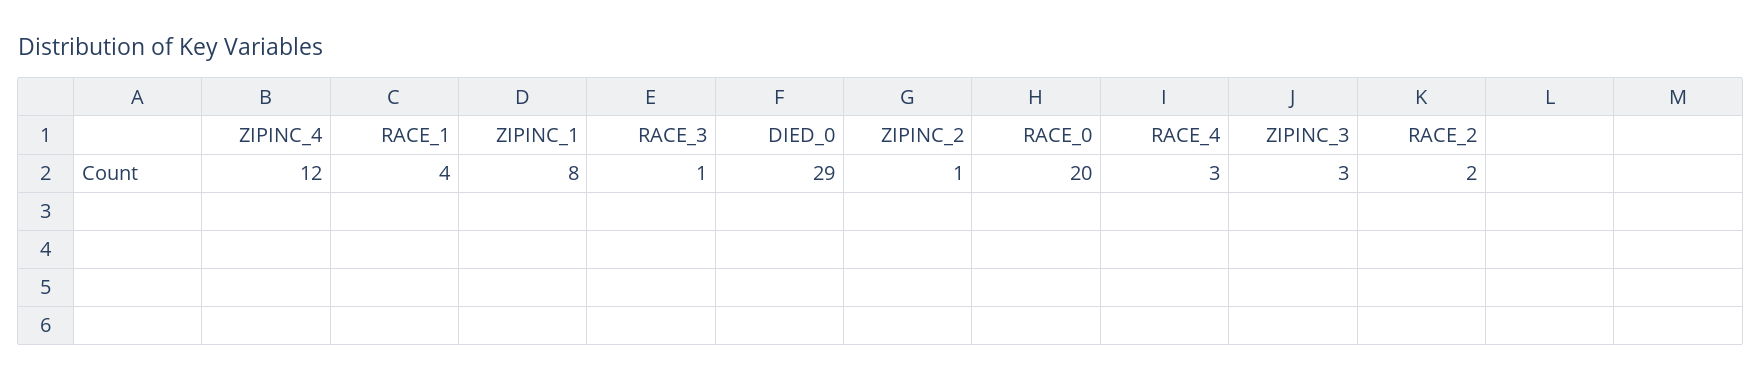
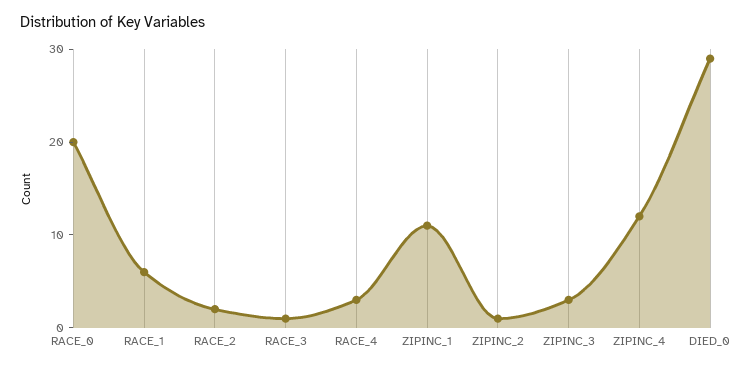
  {
    "ZIPINC_4": 12,
-   "RACE_1": 4,
+   "RACE_1": 6,
-   "ZIPINC_1": 8,
+   "ZIPINC_1": 11,
    "RACE_3": 1,
    "DIED_0": 29,
    "ZIPINC_2": 1,
    "RACE_0": 20,
    "RACE_4": 3,
    "ZIPINC_3": 3,
    "RACE_2": 2
  }

